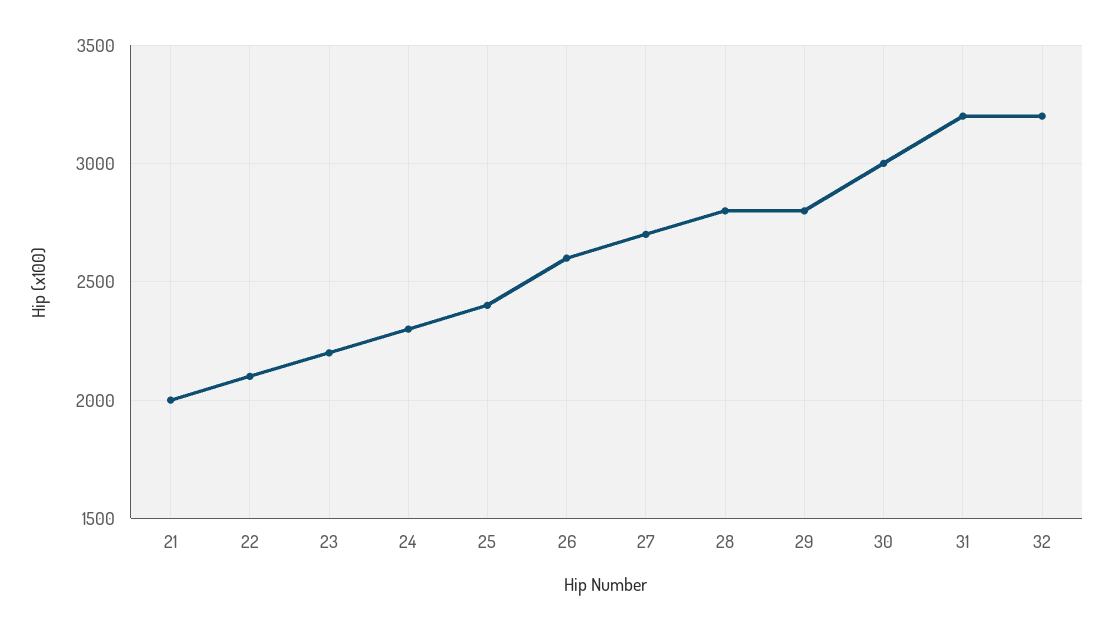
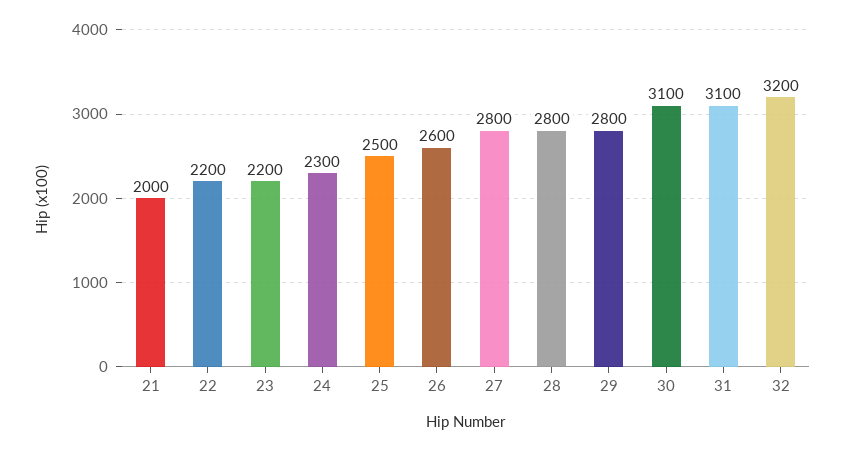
  {
    "21": 2000,
-   "22": 2100,
+   "22": 2200,
    "23": 2200,
    "24": 2300,
-   "25": 2400,
+   "25": 2500,
    "26": 2600,
-   "27": 2700,
+   "27": 2800,
    "28": 2800,
    "29": 2800,
-   "30": 3000,
+   "30": 3100,
-   "31": 3200,
+   "31": 3100,
    "32": 3200
  }

